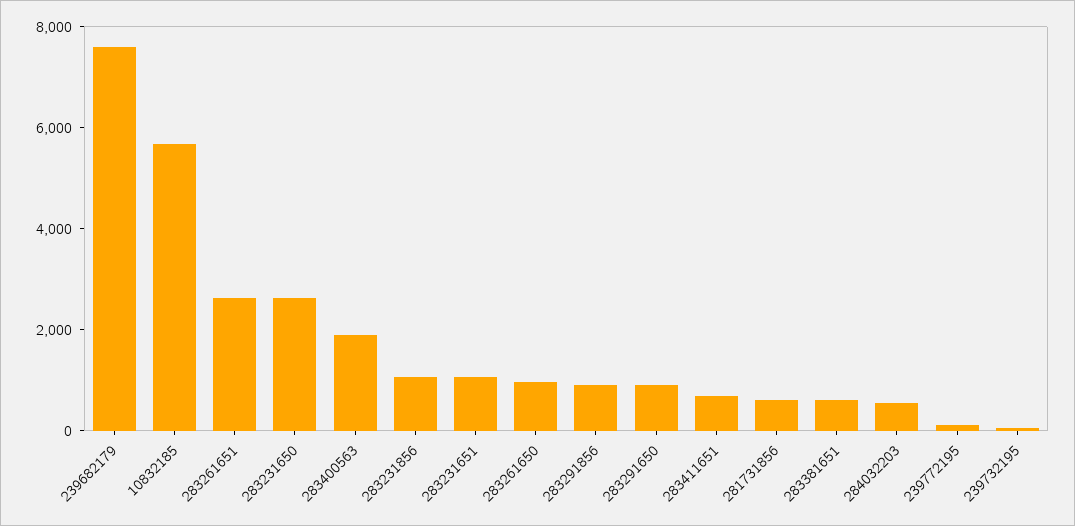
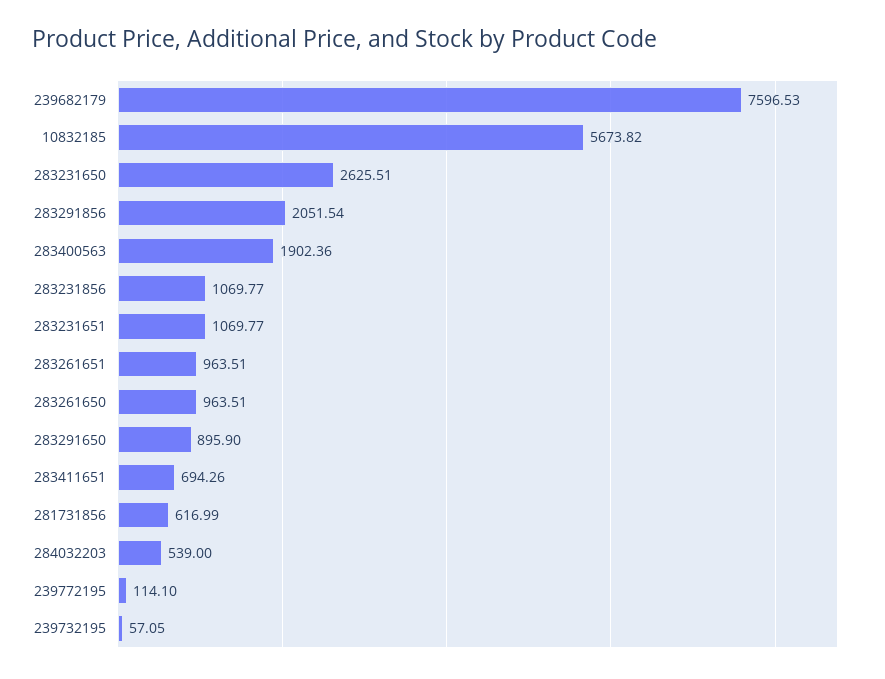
  {
    "239682179": 7596.53,
    "10832185": 5673.82,
-   "283261651": 2500,
+   "283261651": 963.51,
    "283231650": 2625.51,
    "283400563": 1902.36,
    "283231856": 1069.77,
    "283231651": 1069.77,
    "283261650": 963.51,
-   "283291856": 1000,
+   "283291856": 2051.54,
    "283291650": 895.9,
    "283411651": 694.26,
    "281731856": 616.99,
-   "283381651": 500,
    "284032203": 539,
    "239772195": 114.1,
    "239732195": 57.05
  }

